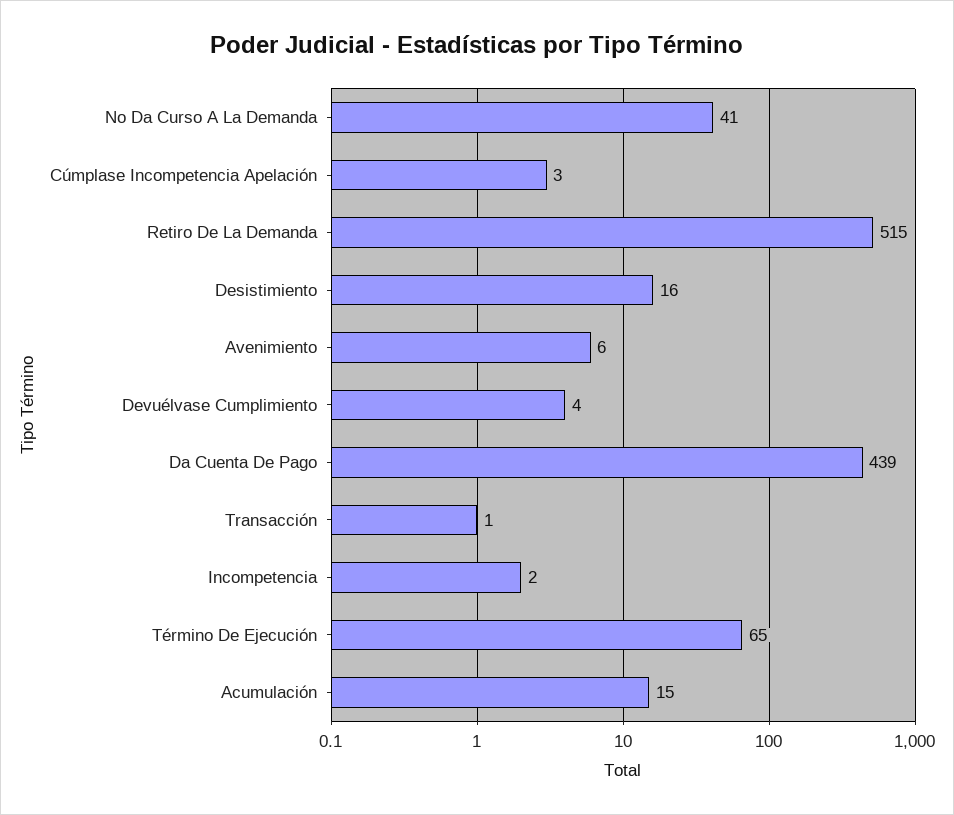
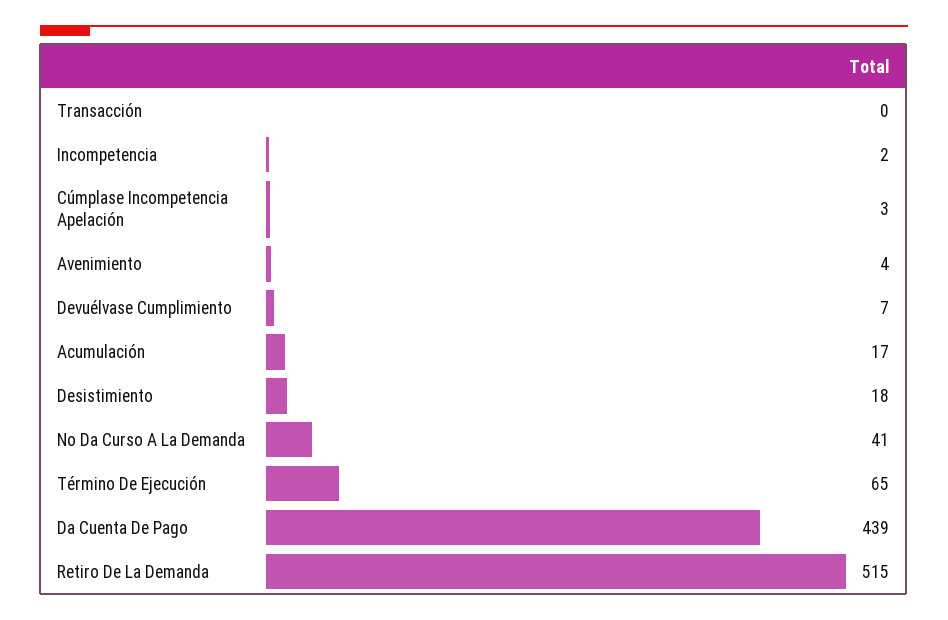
  {
    "No Da Curso A La Demanda": 41,
    "Cúmplase Incompetencia Apelación": 3,
    "Retiro De La Demanda": 515,
-   "Desistimiento": 16,
+   "Desistimiento": 18,
-   "Avenimiento": 6,
+   "Avenimiento": 4,
-   "Devuélvase Cumplimiento": 4,
+   "Devuélvase Cumplimiento": 7,
    "Da Cuenta De Pago": 439,
-   "Transacción": 1,
+   "Transacción": 0,
    "Incompetencia": 2,
    "Término De Ejecución": 65,
-   "Acumulación": 15
+   "Acumulación": 17
  }

